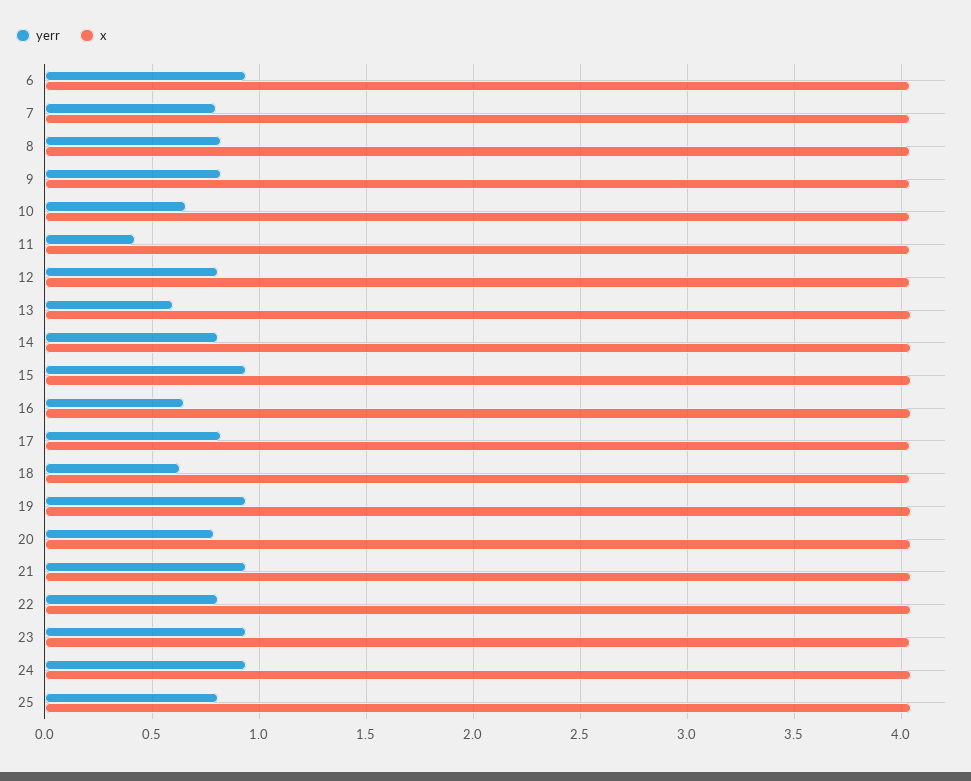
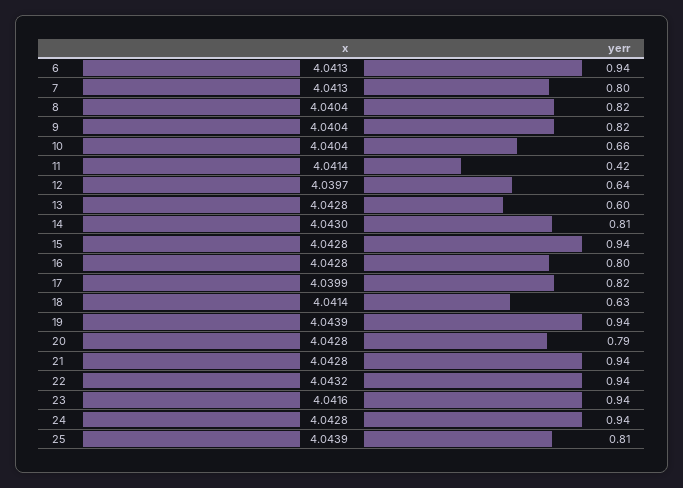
  {
    "yerr": {
      "6": 0.94,
      "7": 0.8,
      "8": 0.82,
      "9": 0.82,
      "10": 0.66,
      "11": 0.42,
-     "12": 0.8,
+     "12": 0.64,
      "13": 0.6,
      "14": 0.81,
      "15": 0.94,
-     "16": 0.65,
+     "16": 0.8,
      "17": 0.82,
      "18": 0.63,
      "19": 0.94,
      "20": 0.79,
      "21": 0.94,
-     "22": 0.8,
+     "22": 0.94,
      "23": 0.94,
      "24": 0.94,
      "25": 0.81
    },
    "x": {
      "6": 4.0413,
      "7": 4.0413,
      "8": 4.0404,
      "9": 4.0404,
      "10": 4.0404,
      "11": 4.0414,
      "12": 4.0397,
      "13": 4.0428,
      "14": 4.043,
      "15": 4.0428,
      "16": 4.0428,
      "17": 4.0399,
      "18": 4.0414,
      "19": 4.0439,
      "20": 4.0428,
      "21": 4.0428,
      "22": 4.0432,
      "23": 4.0416,
      "24": 4.0428,
      "25": 4.0439
    }
  }

